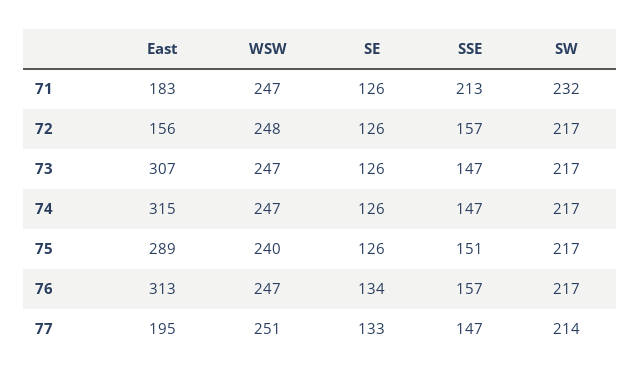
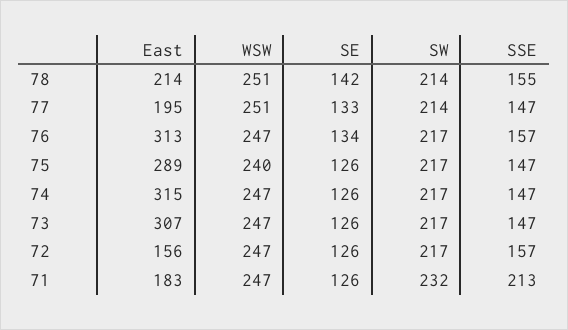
  {
    "East": {
      "71": 183,
      "72": 156,
      "73": 307,
      "74": 315,
      "75": 289,
      "76": 313,
-     "77": 195
+     "77": 195,
+     "78": 214
    },
    "WSW": {
      "71": 247,
-     "72": 248,
+     "72": 247,
      "73": 247,
      "74": 247,
      "75": 240,
      "76": 247,
-     "77": 251
+     "77": 251,
+     "78": 251
    },
    "SE": {
      "71": 126,
      "72": 126,
      "73": 126,
      "74": 126,
      "75": 126,
      "76": 134,
-     "77": 133
+     "77": 133,
+     "78": 142
    },
    "SSE": {
      "71": 213,
      "72": 157,
      "73": 147,
      "74": 147,
-     "75": 151,
+     "75": 147,
      "76": 157,
-     "77": 147
+     "77": 147,
+     "78": 155
    },
    "SW": {
      "71": 232,
      "72": 217,
      "73": 217,
      "74": 217,
      "75": 217,
      "76": 217,
-     "77": 214
+     "77": 214,
+     "78": 214
    }
  }

